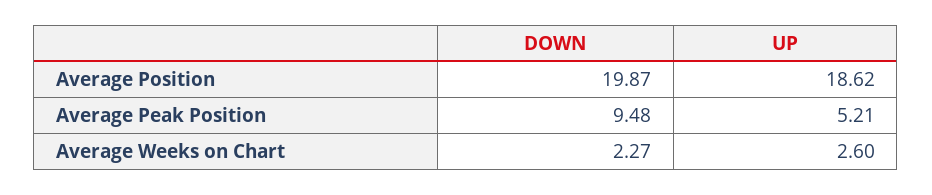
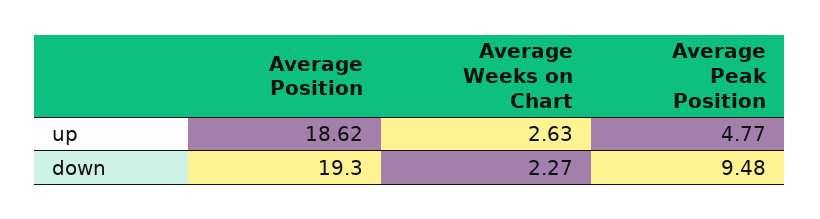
  {
    "DOWN": {
-     "Average Position": 19.87,
+     "Average Position": 19.3,
      "Average Peak Position": 9.48,
      "Average Weeks on Chart": 2.27
    },
    "UP": {
      "Average Position": 18.62,
-     "Average Peak Position": 5.21,
+     "Average Peak Position": 4.77,
-     "Average Weeks on Chart": 2.6
+     "Average Weeks on Chart": 2.63
    }
  }

